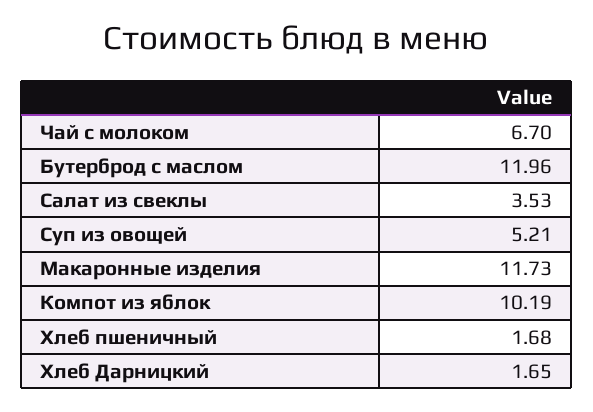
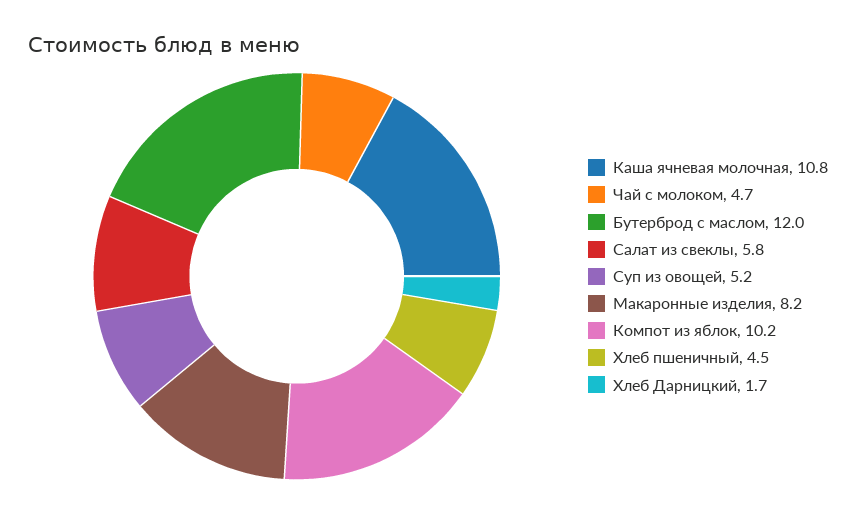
  {
-   "Чай с молоком": 6.7,
+   "Чай с молоком": 4.7,
    "Бутерброд с маслом": 11.96,
-   "Салат из свеклы": 3.53,
+   "Салат из свеклы": 5.8,
    "Суп из овощей": 5.21,
-   "Макаронные изделия": 11.73,
+   "Макаронные изделия": 8.2,
    "Компот из яблок": 10.19,
-   "Хлеб пшеничный": 1.68,
+   "Хлеб пшеничный": 4.5,
-   "Хлеб Дарницкий": 1.65
+   "Хлеб Дарницкий": 1.65,
+   "Каша ячневая молочная": 10.8
  }

